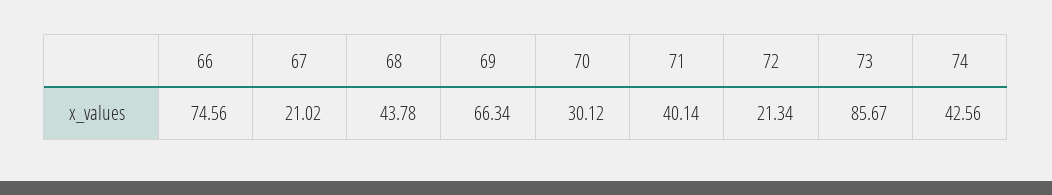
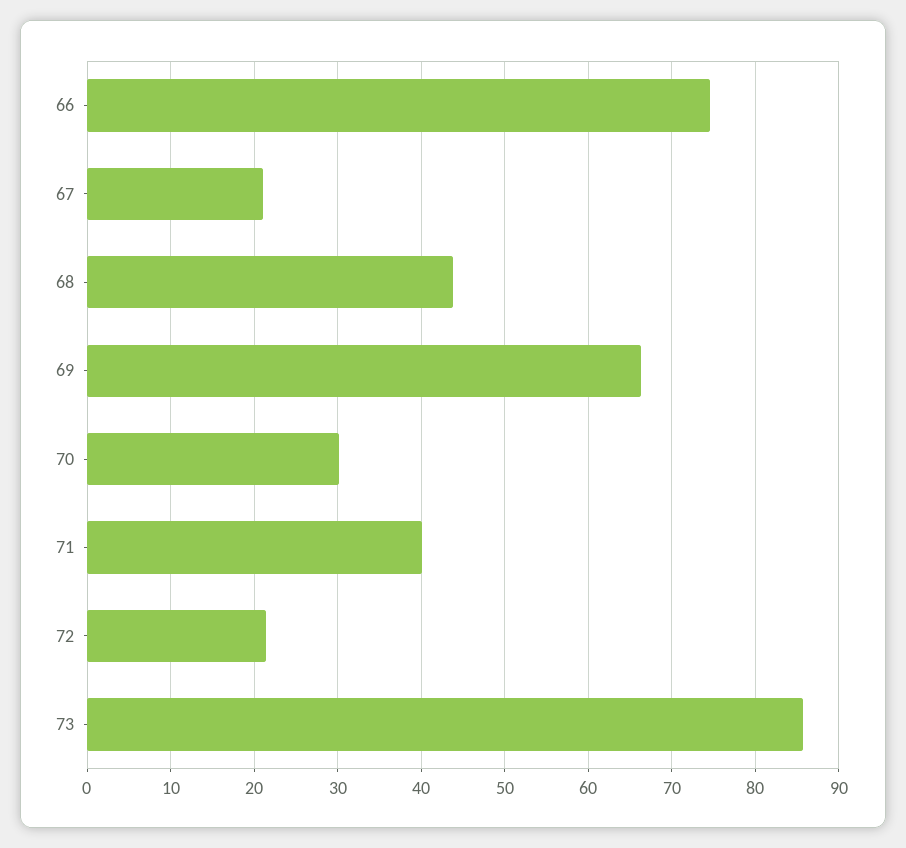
  {
    "66": 74.56,
    "67": 21.02,
    "68": 43.78,
    "69": 66.34,
    "70": 30.12,
    "71": 40.14,
    "72": 21.34,
-   "73": 85.67,
+   "73": 85.67
-   "74": 42.56
  }

